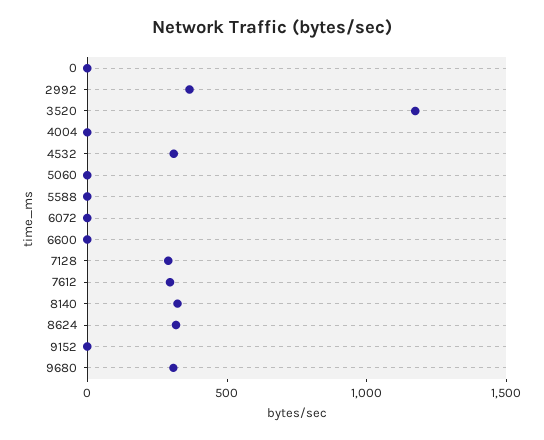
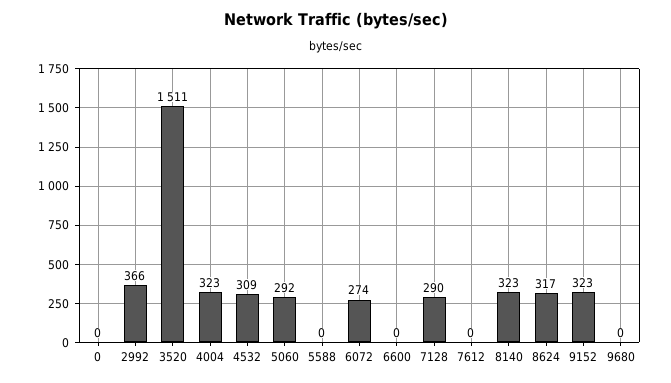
  {
    "0": 0,
    "2992": 366,
-   "3520": 1200,
+   "3520": 1511,
-   "4004": 0,
+   "4004": 323,
    "4532": 309,
-   "5060": 0,
+   "5060": 292,
    "5588": 0,
-   "6072": 0,
+   "6072": 274,
    "6600": 0,
    "7128": 290,
-   "7612": 300,
+   "7612": 0,
    "8140": 323,
    "8624": 317,
-   "9152": 0,
+   "9152": 323,
-   "9680": 300
+   "9680": 0
  }

